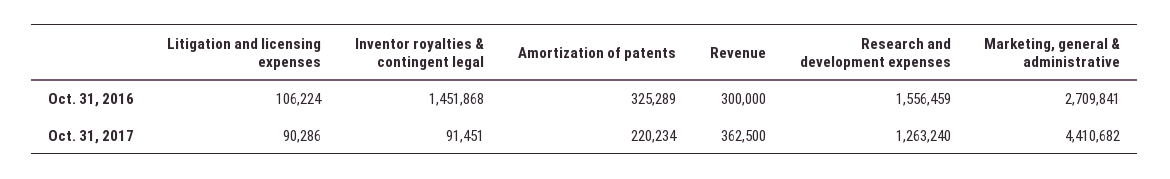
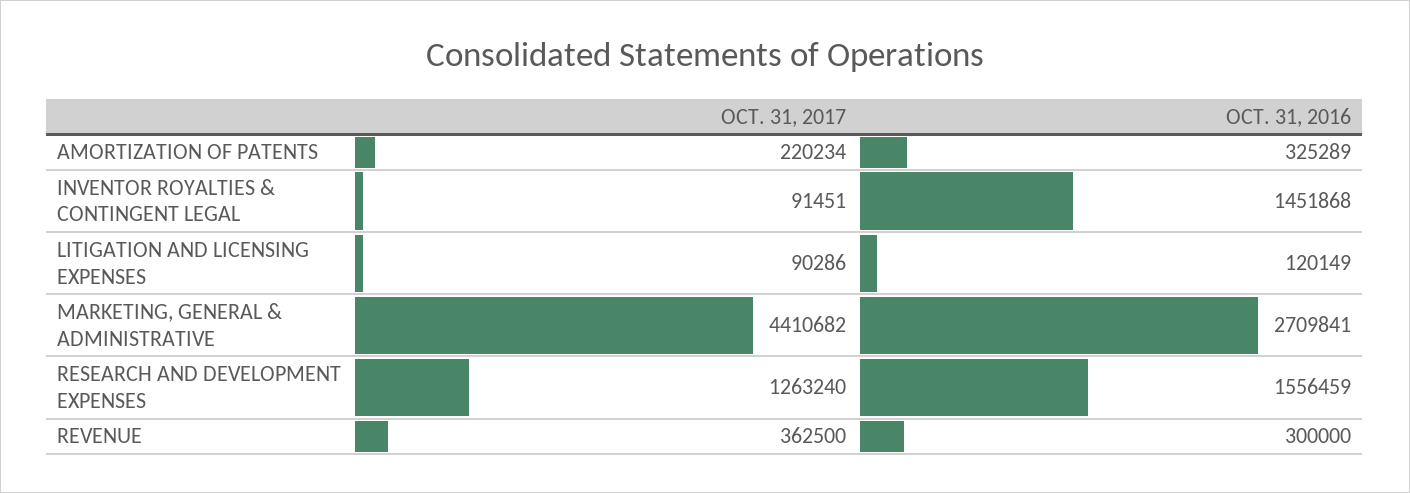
  {
    "Litigation and licensing expenses": {
-     "Oct. 31, 2016": 106224,
+     "Oct. 31, 2016": 120149,
      "Oct. 31, 2017": 90286
    },
    "Inventor royalties & contingent legal": {
      "Oct. 31, 2016": 1451868,
      "Oct. 31, 2017": 91451
    },
    "Amortization of patents": {
      "Oct. 31, 2016": 325289,
      "Oct. 31, 2017": 220234
    },
    "Revenue": {
      "Oct. 31, 2016": 300000,
      "Oct. 31, 2017": 362500
    },
    "Research and development expenses": {
      "Oct. 31, 2016": 1556459,
      "Oct. 31, 2017": 1263240
    },
    "Marketing, general & administrative": {
      "Oct. 31, 2016": 2709841,
      "Oct. 31, 2017": 4410682
    }
  }

